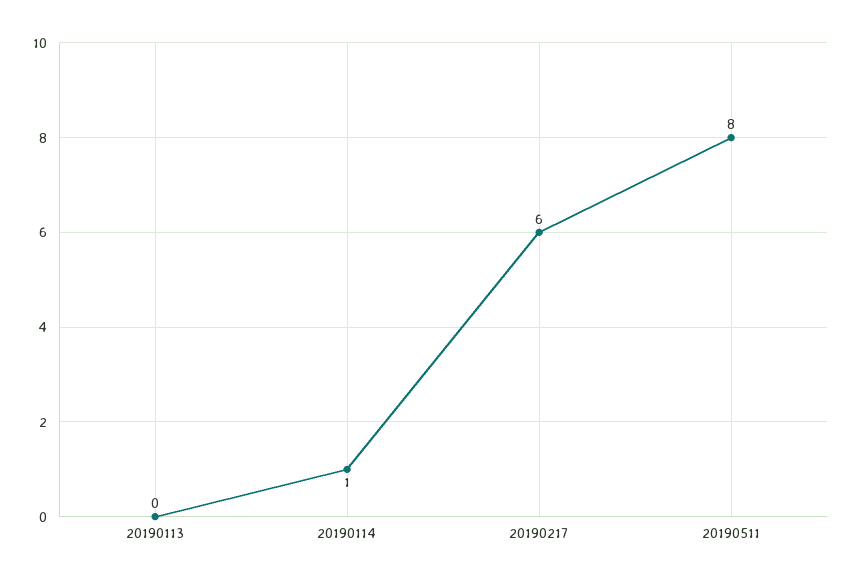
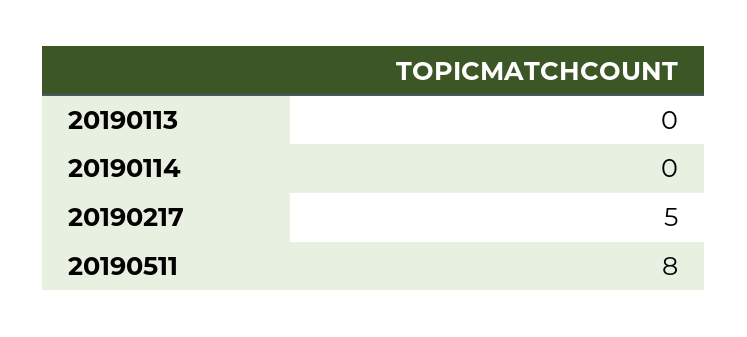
  {
    "20190113": 0,
-   "20190114": 1,
+   "20190114": 0,
-   "20190217": 6,
+   "20190217": 5,
    "20190511": 8
  }

